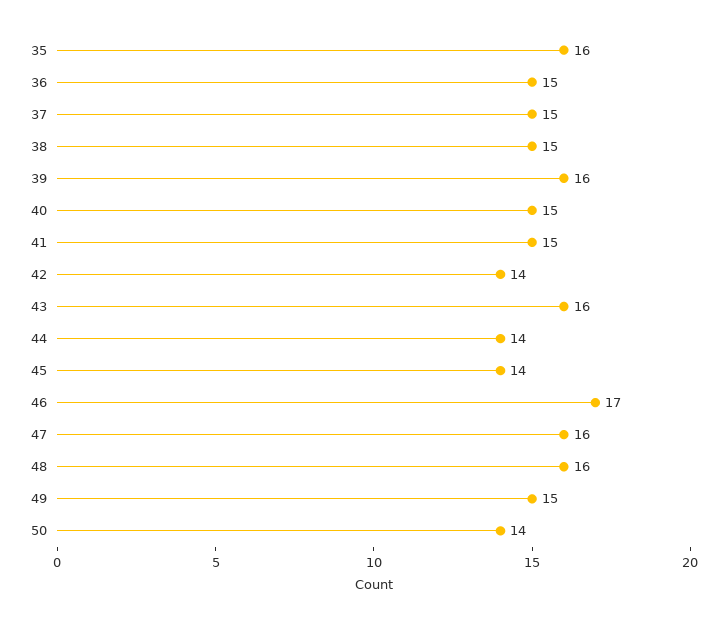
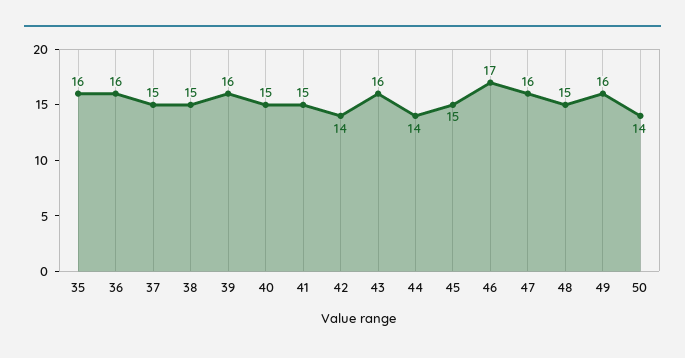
  {
    "35": 16,
-   "36": 15,
+   "36": 16,
    "37": 15,
    "38": 15,
    "39": 16,
    "40": 15,
    "41": 15,
    "42": 14,
    "43": 16,
    "44": 14,
-   "45": 14,
+   "45": 15,
    "46": 17,
    "47": 16,
-   "48": 16,
+   "48": 15,
-   "49": 15,
+   "49": 16,
    "50": 14
  }

